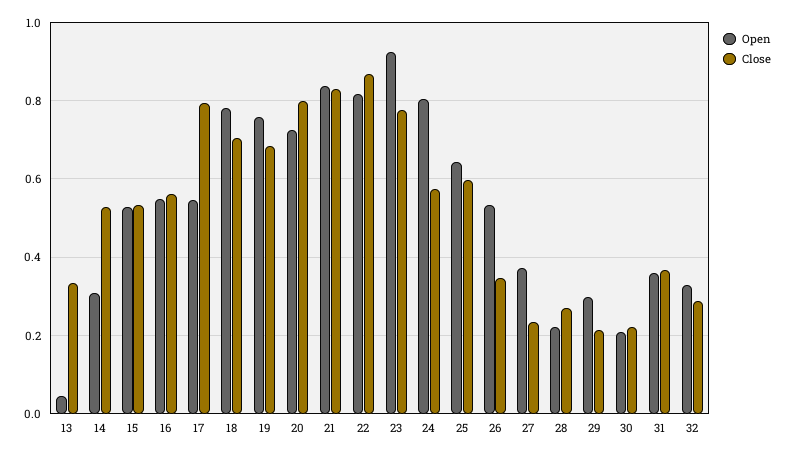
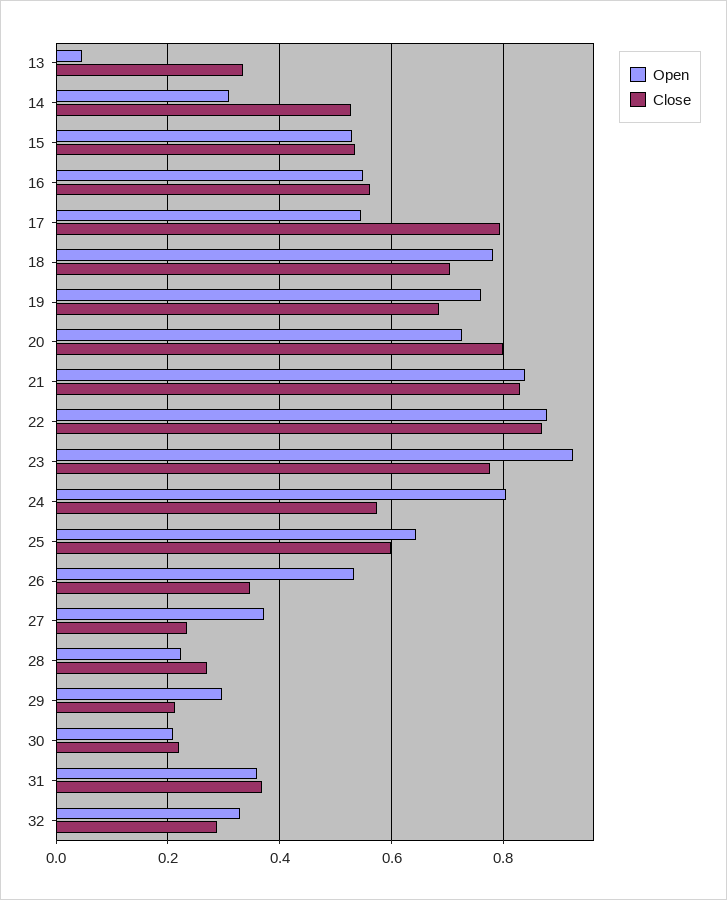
  {
    "Open": {
      "13": 0.04,
      "14": 0.3,
      "15": 0.52,
      "16": 0.54,
      "17": 0.54,
      "18": 0.78,
      "19": 0.76,
      "20": 0.72,
      "21": 0.84,
-     "22": 0.82,
+     "22": 0.88,
      "23": 0.92,
      "24": 0.8,
      "25": 0.64,
      "26": 0.54,
      "27": 0.38,
      "28": 0.22,
      "29": 0.3,
      "30": 0.2,
      "31": 0.36,
      "32": 0.32
    },
    "Close": {
      "13": 0.34,
      "14": 0.52,
      "15": 0.54,
      "16": 0.56,
      "17": 0.8,
      "18": 0.7,
      "19": 0.68,
      "20": 0.8,
      "21": 0.82,
      "22": 0.86,
      "23": 0.78,
      "24": 0.58,
      "25": 0.6,
      "26": 0.34,
      "27": 0.24,
      "28": 0.28,
      "29": 0.22,
      "30": 0.22,
      "31": 0.36,
      "32": 0.28
    }
  }

